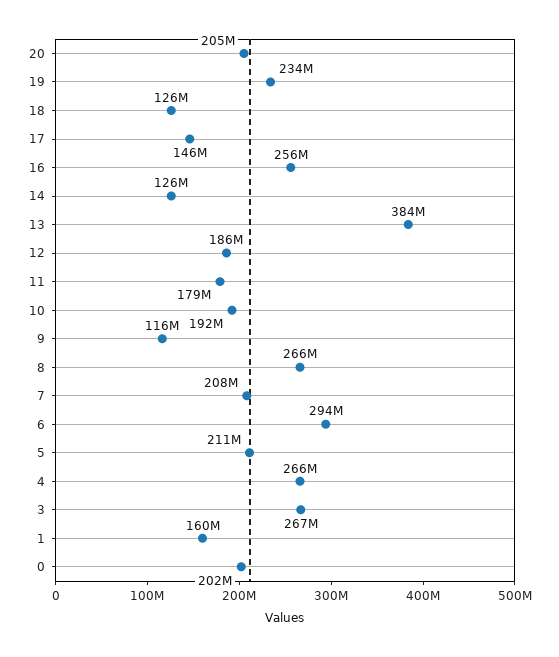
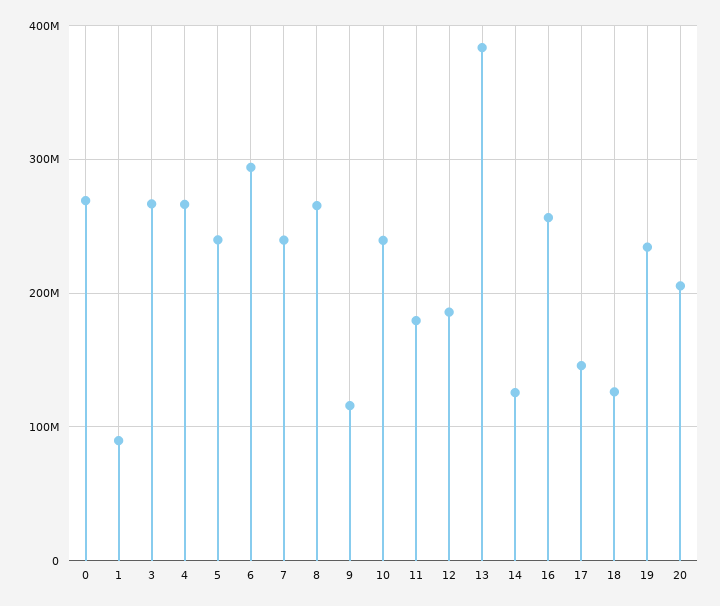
  {
    "20": 205000000,
    "19": 234000000,
    "18": 126000000,
    "17": 146000000,
    "16": 256000000,
    "14": 126000000,
    "13": 384000000,
    "12": 186000000,
    "11": 179000000,
-   "10": 192000000,
+   "10": 240000000,
    "9": 116000000,
    "8": 266000000,
-   "7": 208000000,
+   "7": 240000000,
    "6": 294000000,
-   "5": 211000000,
+   "5": 240000000,
    "4": 266000000,
    "3": 267000000,
-   "1": 160000000,
+   "1": 90000000,
-   "0": 202000000
+   "0": 270000000
  }

